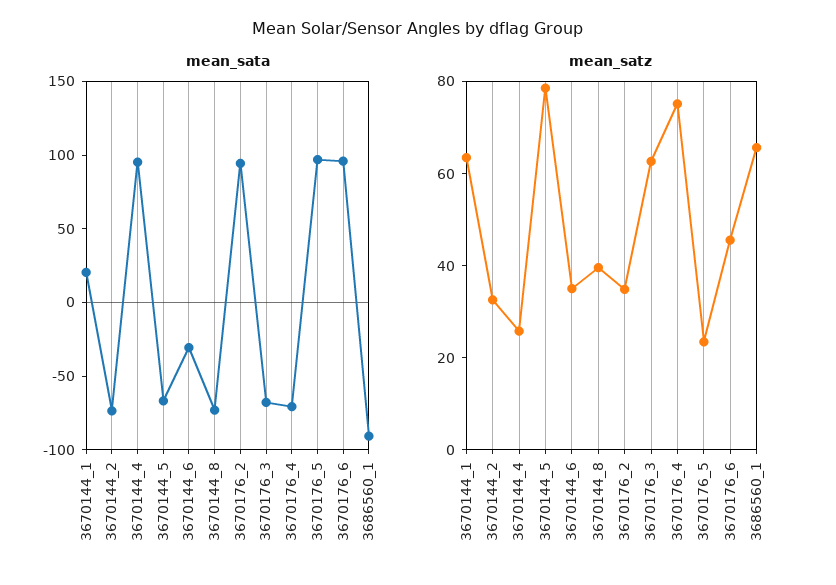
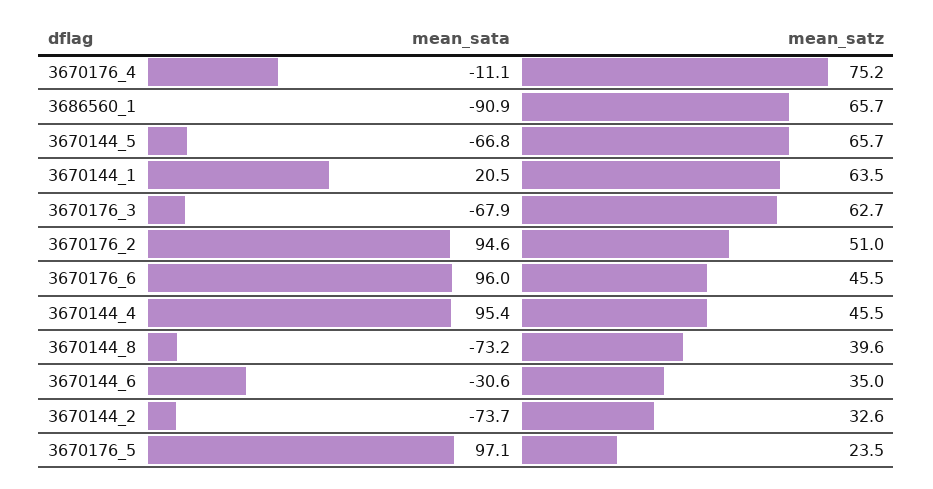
  {
    "mean_sata": {
      "3670144_1": 20.5,
      "3670144_2": -73.7,
      "3670144_4": 95.4,
      "3670144_5": -66.8,
      "3670144_6": -30.6,
      "3670144_8": -73.2,
      "3670176_2": 94.6,
      "3670176_3": -67.9,
-     "3670176_4": -70,
+     "3670176_4": -11.1,
      "3670176_5": 97.1,
      "3670176_6": 96,
      "3686560_1": -90.9
    },
    "mean_satz": {
      "3670144_1": 63.5,
      "3670144_2": 32.6,
-     "3670144_4": 25,
+     "3670144_4": 45.5,
-     "3670144_5": 80,
+     "3670144_5": 65.7,
      "3670144_6": 35,
      "3670144_8": 39.6,
-     "3670176_2": 35,
+     "3670176_2": 51,
      "3670176_3": 62.7,
      "3670176_4": 75.2,
      "3670176_5": 23.5,
      "3670176_6": 45.5,
      "3686560_1": 65.7
    }
  }

